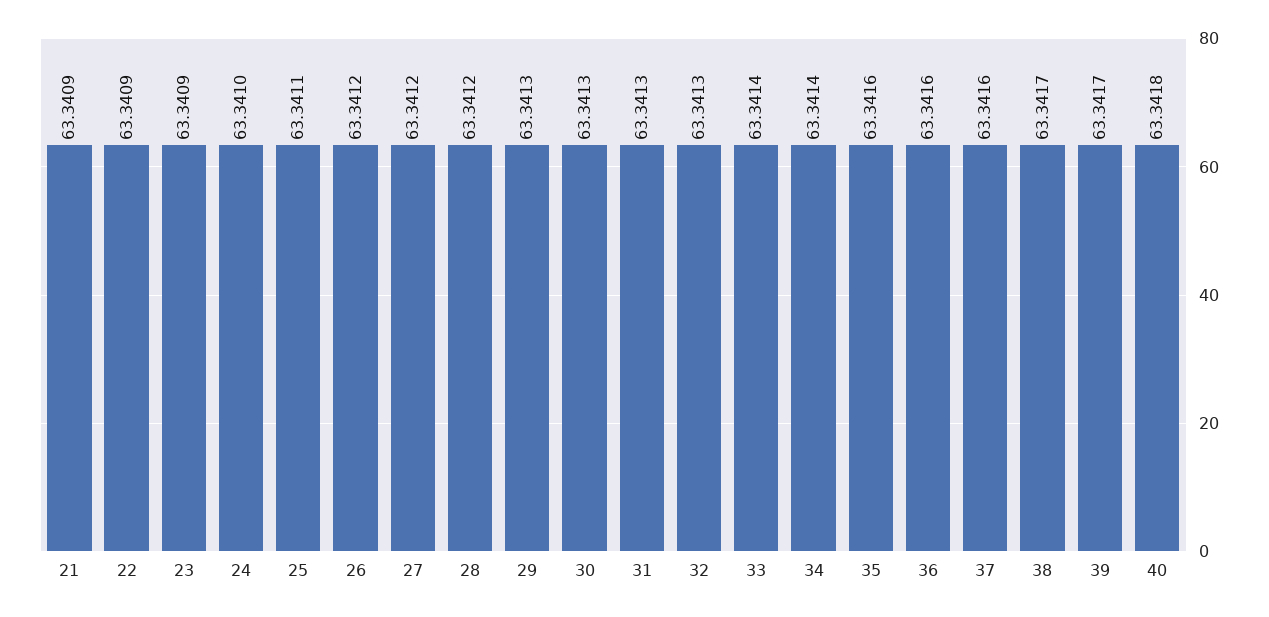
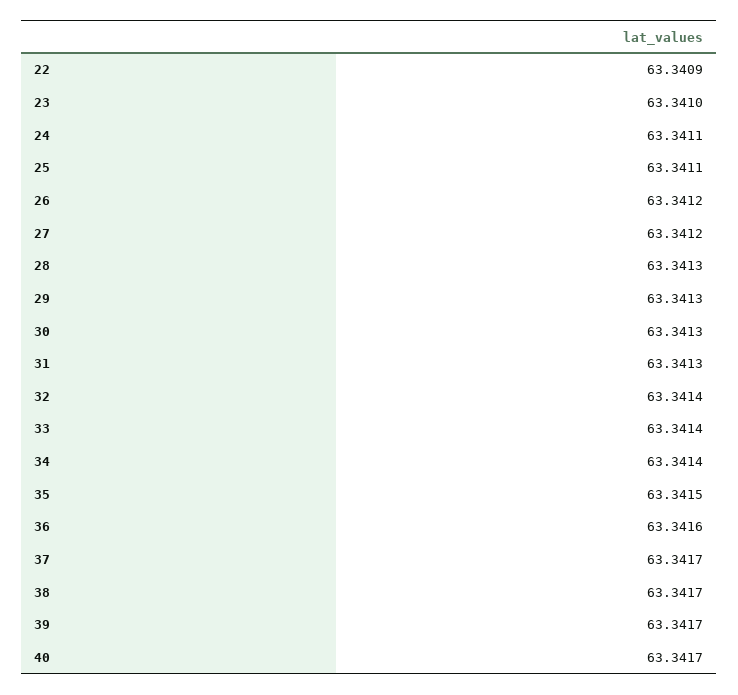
  {
-   "21": 63.3409,
    "22": 63.3409,
-   "23": 63.3409,
+   "23": 63.341,
-   "24": 63.341,
+   "24": 63.3411,
    "25": 63.3411,
    "26": 63.3412,
    "27": 63.3412,
-   "28": 63.3412,
+   "28": 63.3413,
    "29": 63.3413,
    "30": 63.3413,
    "31": 63.3413,
-   "32": 63.3413,
+   "32": 63.3414,
    "33": 63.3414,
    "34": 63.3414,
-   "35": 63.3416,
+   "35": 63.3415,
    "36": 63.3416,
-   "37": 63.3416,
+   "37": 63.3417,
    "38": 63.3417,
    "39": 63.3417,
-   "40": 63.3418
+   "40": 63.3417
  }

